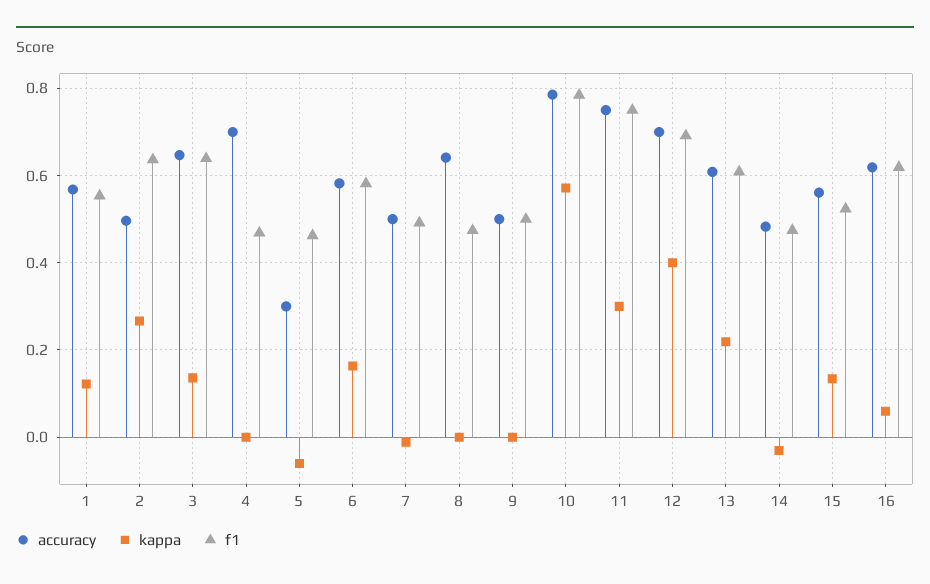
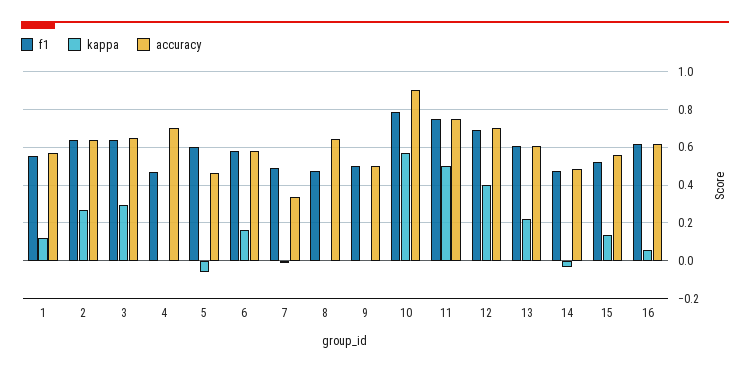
  {
    "accuracy": {
      "1": 0.56,
-     "2": 0.5,
+     "2": 0.65,
      "3": 0.64,
      "4": 0.7,
-     "5": 0.3,
+     "5": 0.45,
      "6": 0.58,
-     "7": 0.5,
+     "7": 0.35,
      "8": 0.64,
      "9": 0.5,
-     "10": 0.78,
+     "10": 0.9,
      "11": 0.76,
      "12": 0.7,
      "13": 0.6,
      "14": 0.48,
      "15": 0.56,
      "16": 0.62
    },
    "kappa": {
      "1": 0.12,
      "2": 0.26,
-     "3": 0.14,
+     "3": 0.3,
      "4": 0,
      "5": -0.06,
      "6": 0.16,
      "7": -0.02,
      "8": 0,
      "9": 0,
      "10": 0.58,
-     "11": 0.3,
+     "11": 0.5,
      "12": 0.4,
      "13": 0.22,
      "14": -0.04,
      "15": 0.14,
      "16": 0.06
    },
    "f1": {
      "1": 0.56,
      "2": 0.64,
      "3": 0.64,
      "4": 0.46,
-     "5": 0.46,
+     "5": 0.6,
      "6": 0.58,
      "7": 0.5,
      "8": 0.48,
      "9": 0.5,
      "10": 0.78,
      "11": 0.76,
      "12": 0.7,
      "13": 0.6,
      "14": 0.48,
      "15": 0.52,
      "16": 0.62
    }
  }

